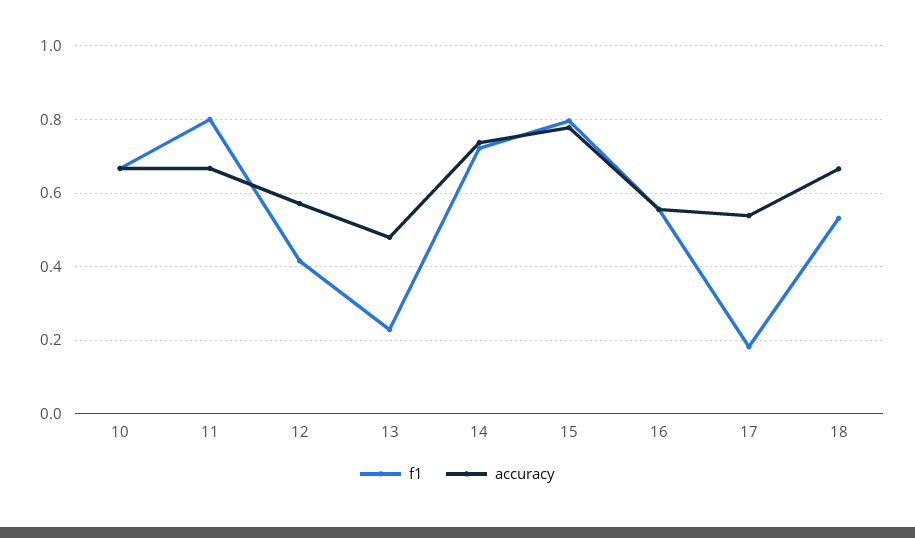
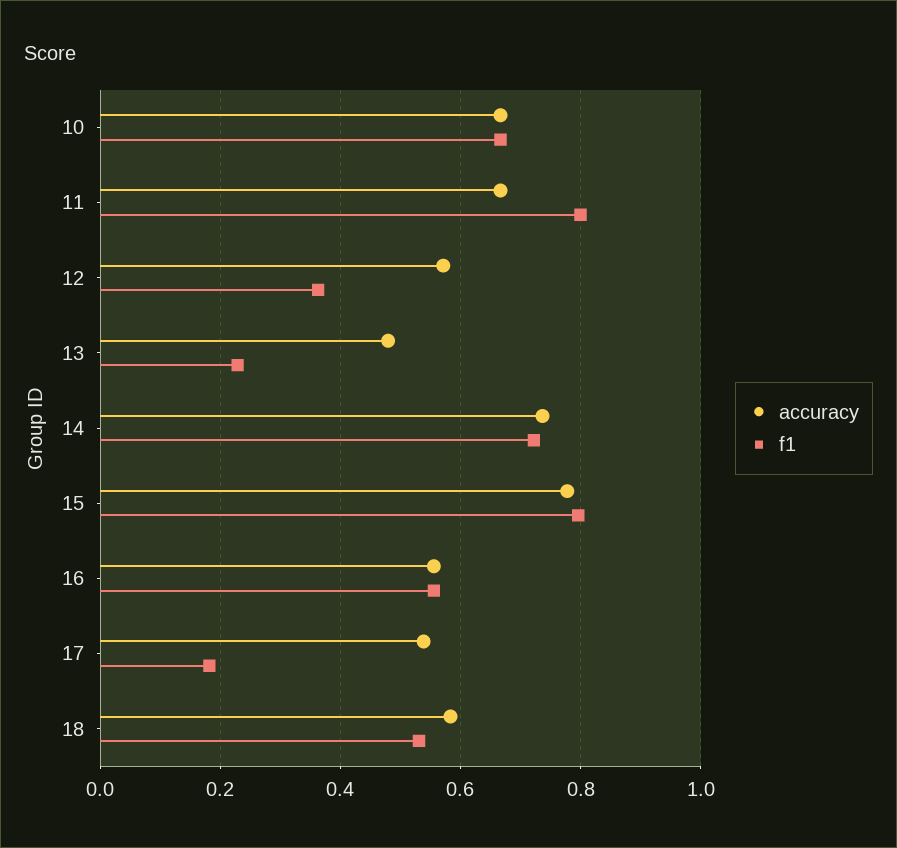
  {
    "f1": {
      "10": 0.66,
      "11": 0.8,
-     "12": 0.42,
+     "12": 0.36,
      "13": 0.22,
      "14": 0.72,
      "15": 0.8,
      "16": 0.56,
      "17": 0.18,
      "18": 0.54
    },
    "accuracy": {
      "10": 0.66,
      "11": 0.66,
      "12": 0.58,
      "13": 0.48,
      "14": 0.74,
      "15": 0.78,
      "16": 0.56,
      "17": 0.54,
-     "18": 0.66
+     "18": 0.58
    }
  }

